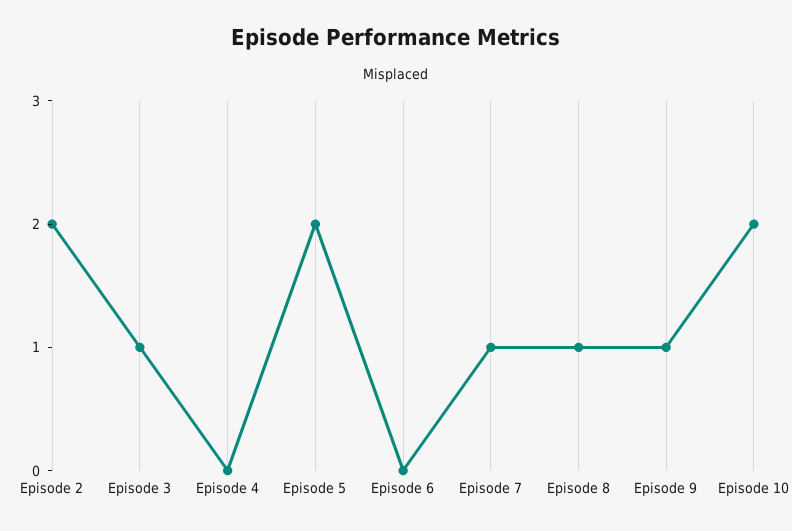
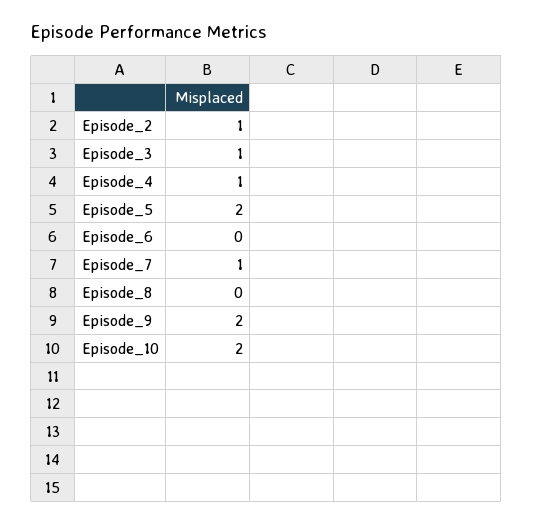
  {
-   "Episode 2": 2,
+   "Episode 2": 1,
    "Episode 3": 1,
-   "Episode 4": 0,
+   "Episode 4": 1,
    "Episode 5": 2,
    "Episode 6": 0,
    "Episode 7": 1,
-   "Episode 8": 1,
+   "Episode 8": 0,
-   "Episode 9": 1,
+   "Episode 9": 2,
    "Episode 10": 2
  }

